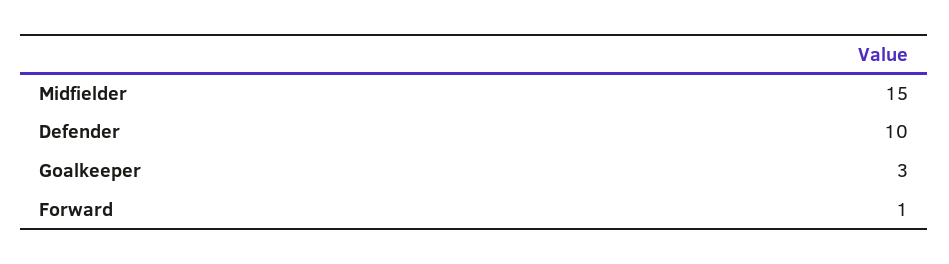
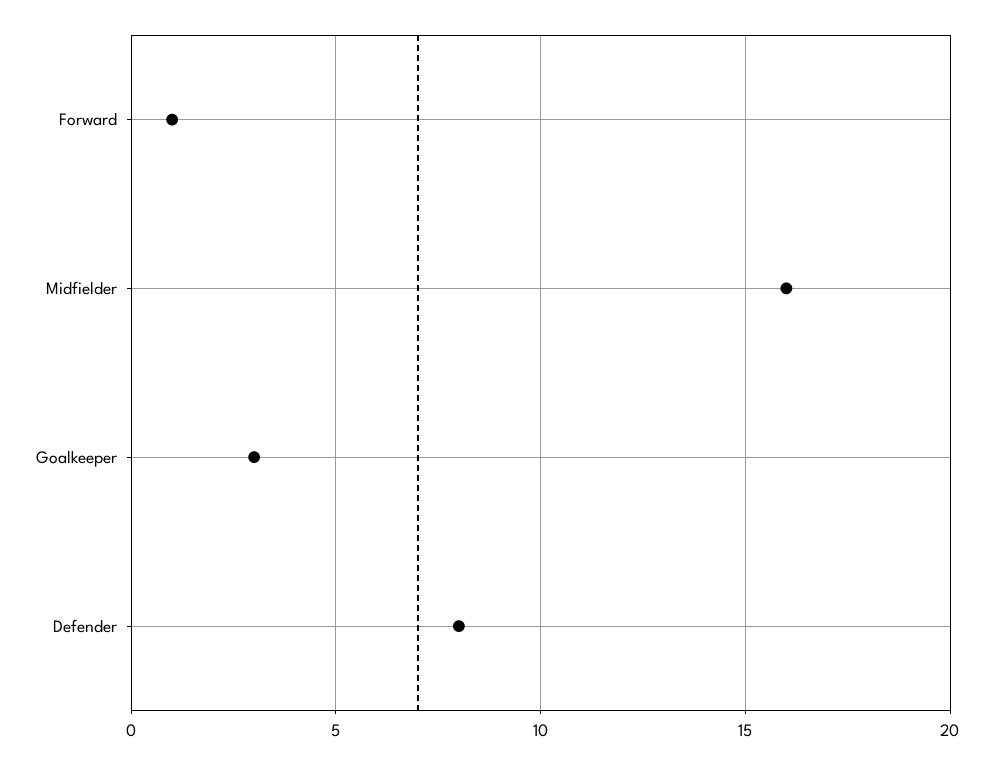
  {
-   "Midfielder": 15,
+   "Midfielder": 16,
-   "Defender": 10,
+   "Defender": 8,
    "Goalkeeper": 3,
    "Forward": 1
  }

